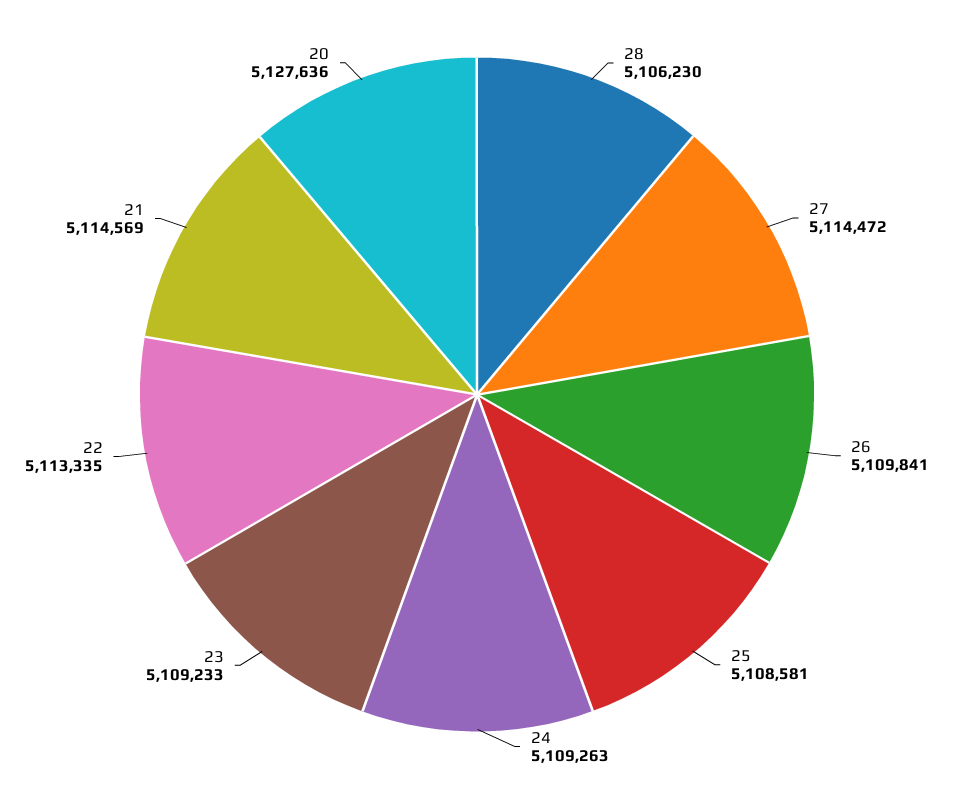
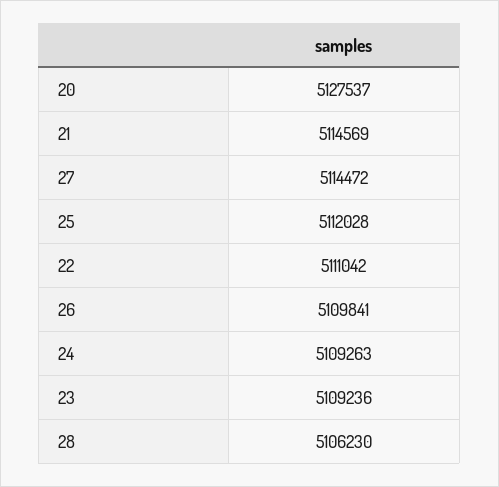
  {
    "28": 5106230,
    "27": 5114472,
    "26": 5109841,
-   "25": 5108581,
+   "25": 5112028,
    "24": 5109263,
-   "23": 5109233,
+   "23": 5109236,
-   "22": 5113335,
+   "22": 5111042,
    "21": 5114569,
-   "20": 5127636
+   "20": 5127537
  }

